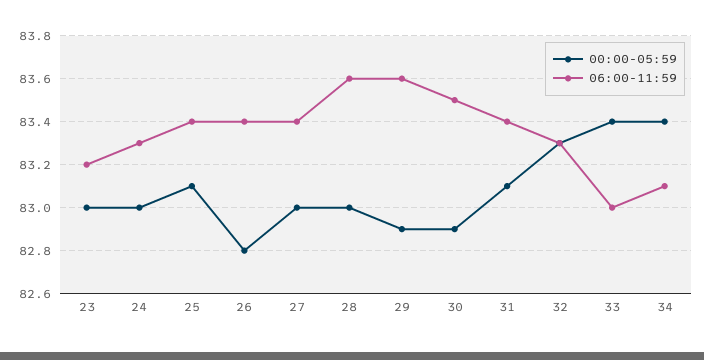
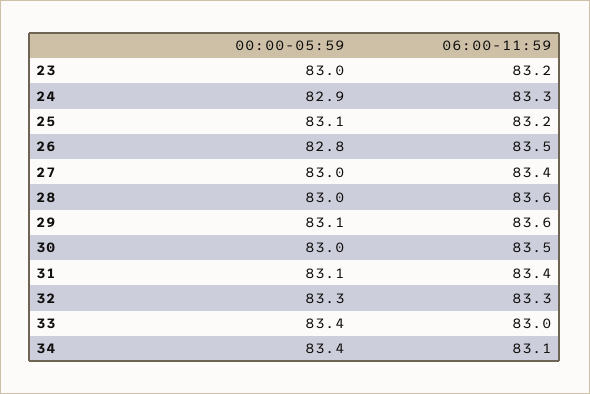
  {
    "00:00-05:59": {
      "23": 83,
-     "24": 83,
+     "24": 82.9,
      "25": 83.1,
      "26": 82.8,
      "27": 83,
      "28": 83,
-     "29": 82.9,
+     "29": 83.1,
-     "30": 82.9,
+     "30": 83,
      "31": 83.1,
      "32": 83.3,
      "33": 83.4,
      "34": 83.4
    },
    "06:00-11:59": {
      "23": 83.2,
      "24": 83.3,
-     "25": 83.4,
+     "25": 83.2,
-     "26": 83.4,
+     "26": 83.5,
      "27": 83.4,
      "28": 83.6,
      "29": 83.6,
      "30": 83.5,
      "31": 83.4,
      "32": 83.3,
      "33": 83,
      "34": 83.1
    }
  }

